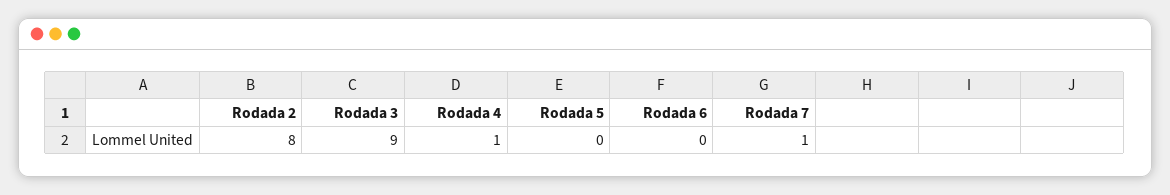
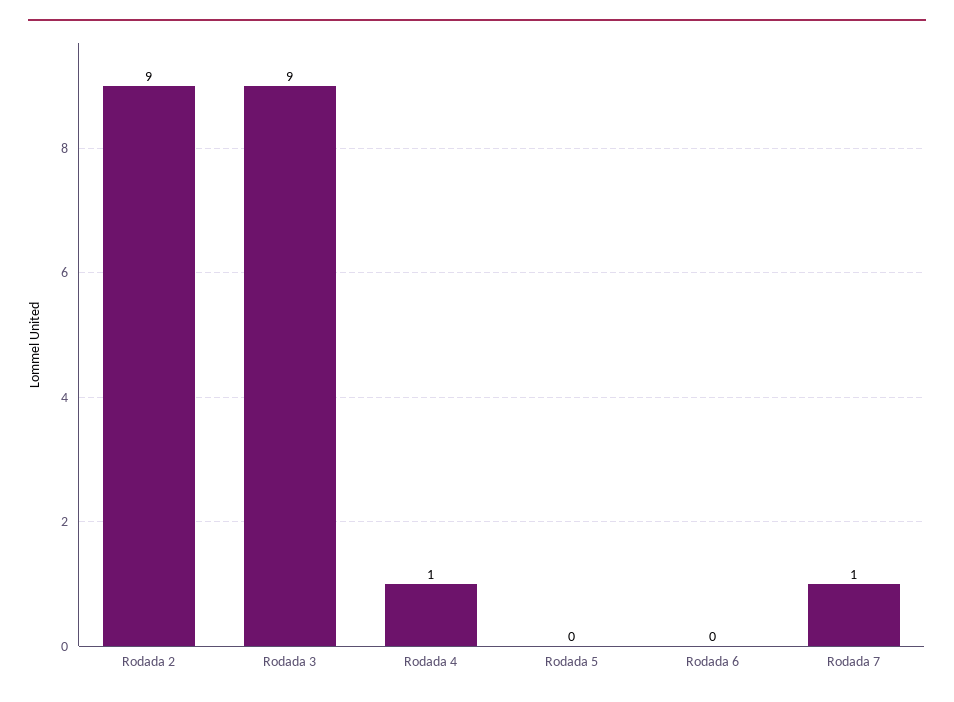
  {
-   "Rodada 2": 8,
+   "Rodada 2": 9,
    "Rodada 3": 9,
    "Rodada 4": 1,
    "Rodada 5": 0,
    "Rodada 6": 0,
    "Rodada 7": 1
  }

